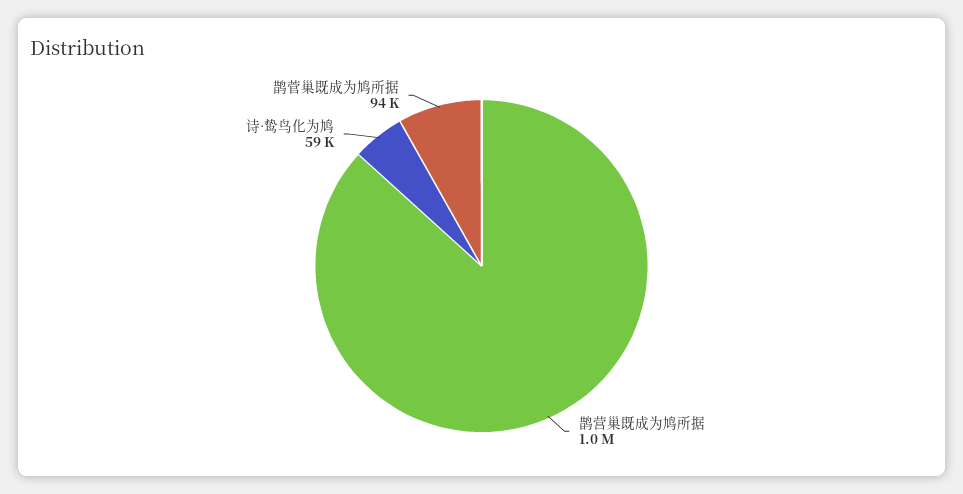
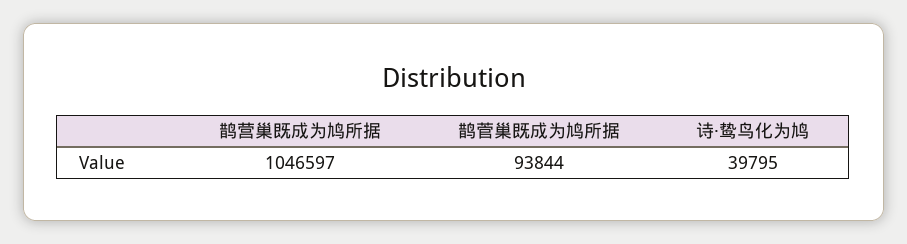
  {
    "鹊营巢既成为鸠所据": 1046597,
-   "诗·鸷鸟化为鸠": 59000,
+   "诗·鸷鸟化为鸠": 39795,
    "鹊菅巢既成为鸠所据": 93844
  }

